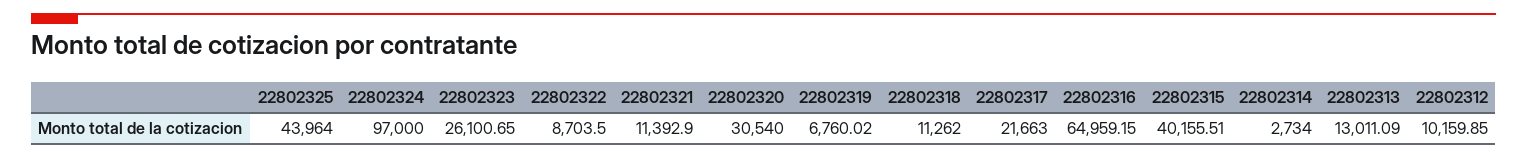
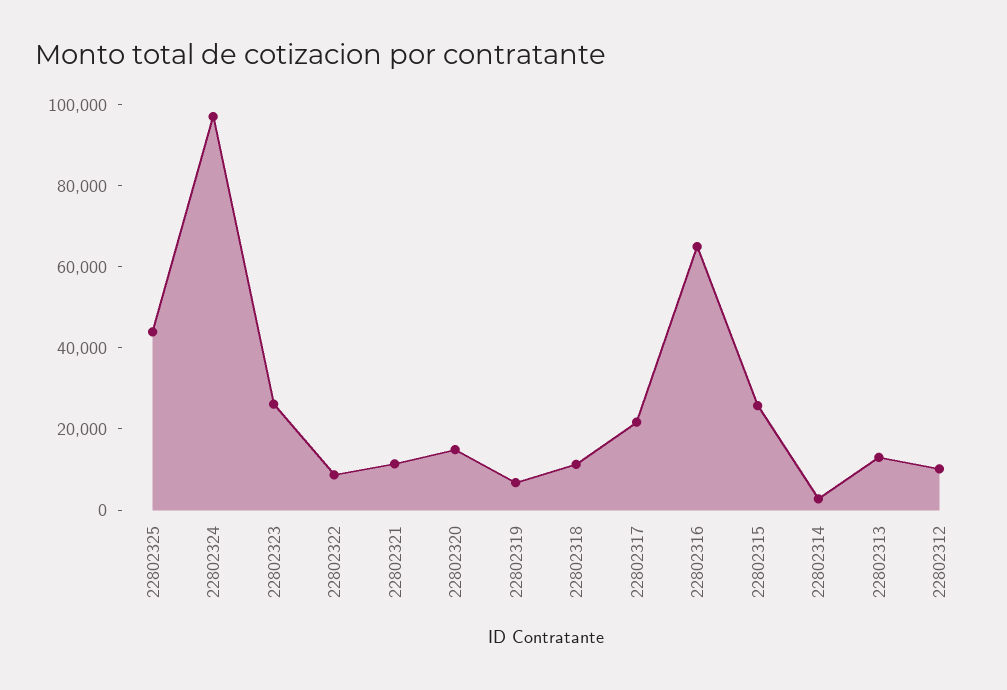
  {
    "22802325": 43964,
    "22802324": 97000,
    "22802323": 26100.65,
    "22802322": 8703.5,
    "22802321": 11392.9,
-   "22802320": 30540,
+   "22802320": 15000,
    "22802319": 6760.02,
    "22802318": 11262,
    "22802317": 21663,
    "22802316": 64959.15,
-   "22802315": 40155.51,
+   "22802315": 25000,
    "22802314": 2734,
    "22802313": 13011.09,
    "22802312": 10159.85
  }

